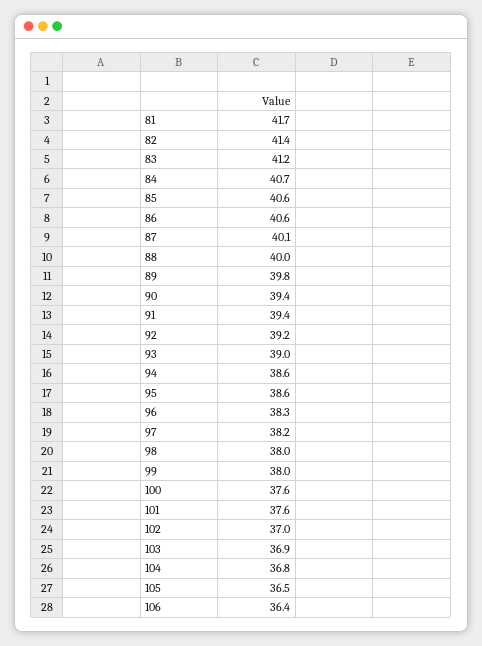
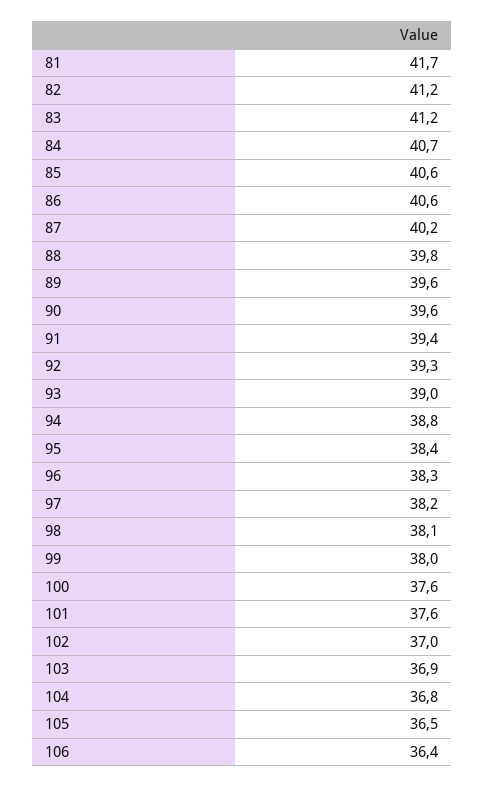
  {
    "81": 41.7,
-   "82": 41.4,
+   "82": 41.2,
    "83": 41.2,
    "84": 40.7,
    "85": 40.6,
    "86": 40.6,
-   "87": 40.1,
+   "87": 40.2,
-   "88": 40,
+   "88": 39.8,
-   "89": 39.8,
+   "89": 39.6,
-   "90": 39.4,
+   "90": 39.6,
    "91": 39.4,
-   "92": 39.2,
+   "92": 39.3,
    "93": 39,
-   "94": 38.6,
+   "94": 38.8,
-   "95": 38.6,
+   "95": 38.4,
    "96": 38.3,
    "97": 38.2,
-   "98": 38,
+   "98": 38.1,
    "99": 38,
    "100": 37.6,
    "101": 37.6,
    "102": 37,
    "103": 36.9,
    "104": 36.8,
    "105": 36.5,
    "106": 36.4
  }

